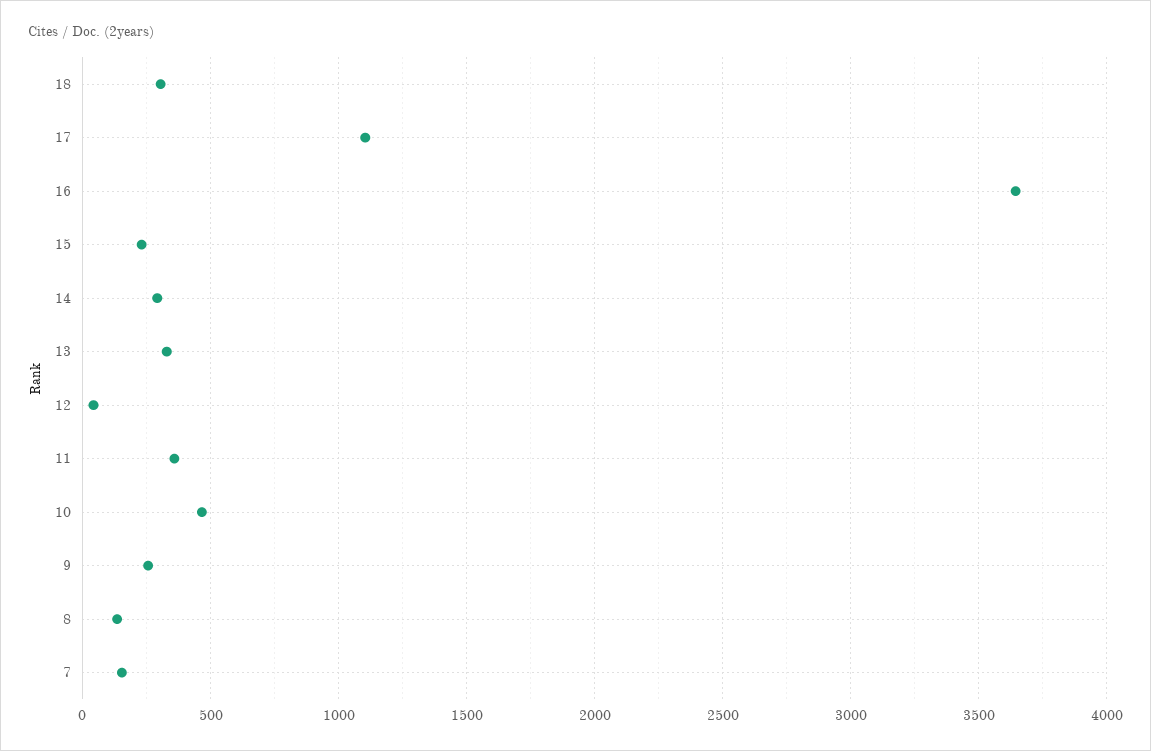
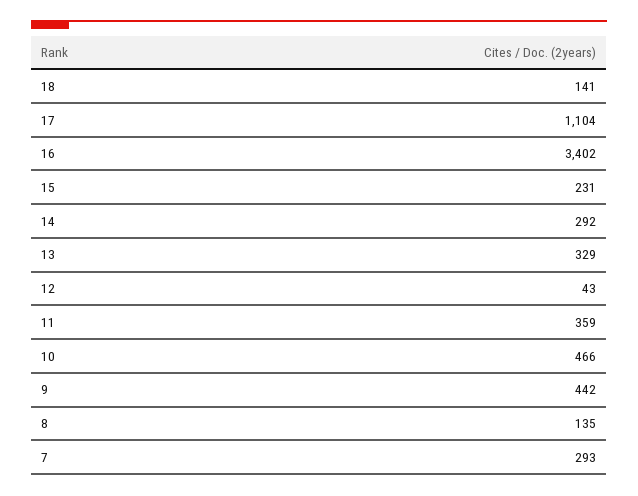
  {
-   "18": 300,
+   "18": 141,
    "17": 1104,
-   "16": 3650,
+   "16": 3402,
    "15": 231,
    "14": 292,
    "13": 329,
    "12": 43,
    "11": 359,
    "10": 466,
-   "9": 250,
+   "9": 442,
    "8": 135,
-   "7": 150
+   "7": 293
  }

